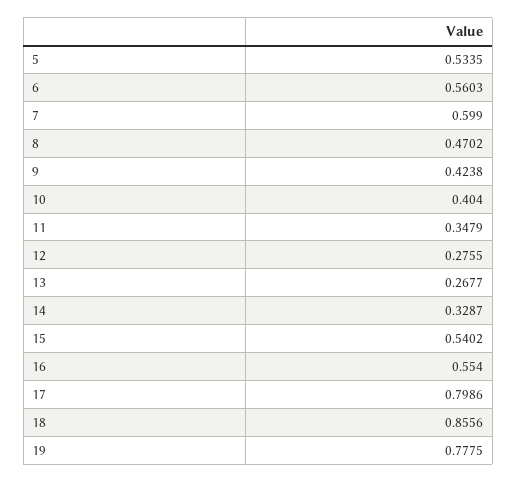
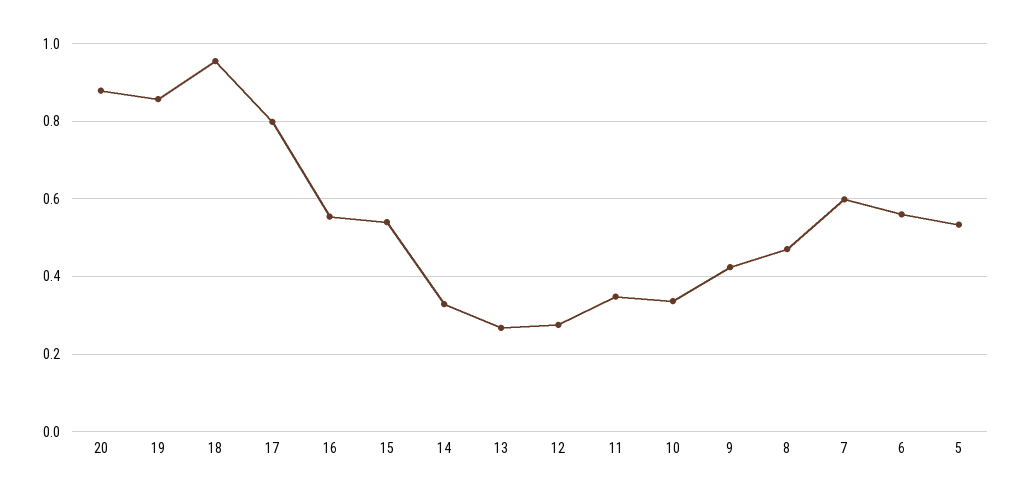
  {
    "5": 0.5335,
    "6": 0.5603,
    "7": 0.599,
    "8": 0.4702,
    "9": 0.4238,
-   "10": 0.404,
+   "10": 0.34,
    "11": 0.3479,
    "12": 0.2755,
    "13": 0.2677,
    "14": 0.3287,
    "15": 0.5402,
    "16": 0.554,
    "17": 0.7986,
-   "18": 0.8556,
+   "18": 0.96,
-   "19": 0.7775
+   "19": 0.86,
+   "20": 0.88
  }

